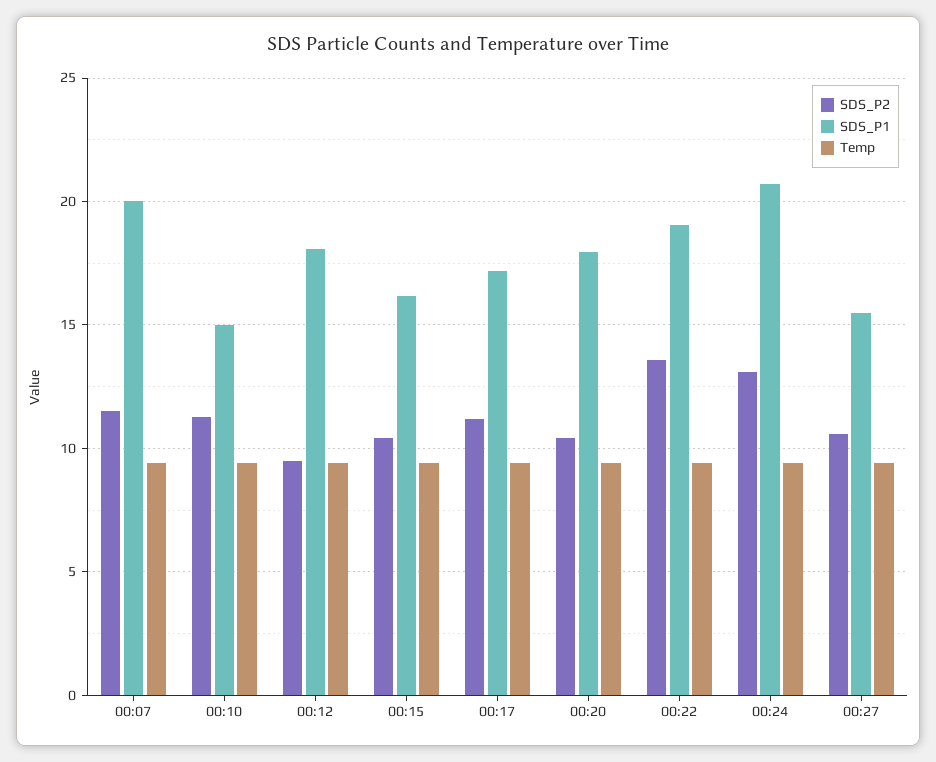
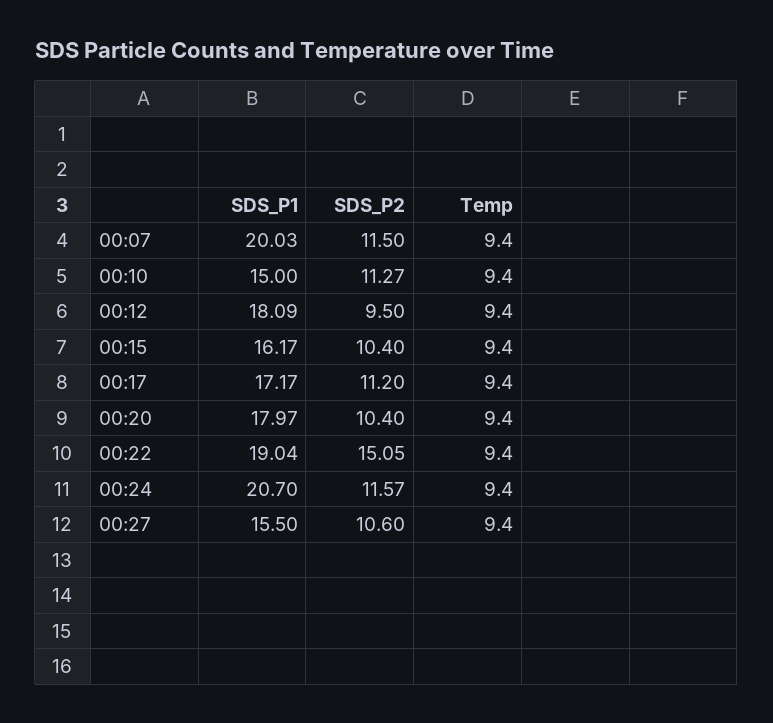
  {
    "SDS_P2": {
      "00:07": 11.5,
      "00:10": 11.27,
      "00:12": 9.5,
      "00:15": 10.4,
      "00:17": 11.2,
      "00:20": 10.4,
-     "00:22": 13.5,
+     "00:22": 15.05,
-     "00:24": 13,
+     "00:24": 11.57,
      "00:27": 10.6
    },
    "SDS_P1": {
      "00:07": 20.03,
      "00:10": 15,
      "00:12": 18.09,
      "00:15": 16.17,
      "00:17": 17.17,
      "00:20": 17.97,
      "00:22": 19.04,
      "00:24": 20.7,
      "00:27": 15.5
    },
    "Temp": {
      "00:07": 9.4,
      "00:10": 9.4,
      "00:12": 9.4,
      "00:15": 9.4,
      "00:17": 9.4,
      "00:20": 9.4,
      "00:22": 9.4,
      "00:24": 9.4,
      "00:27": 9.4
    }
  }

